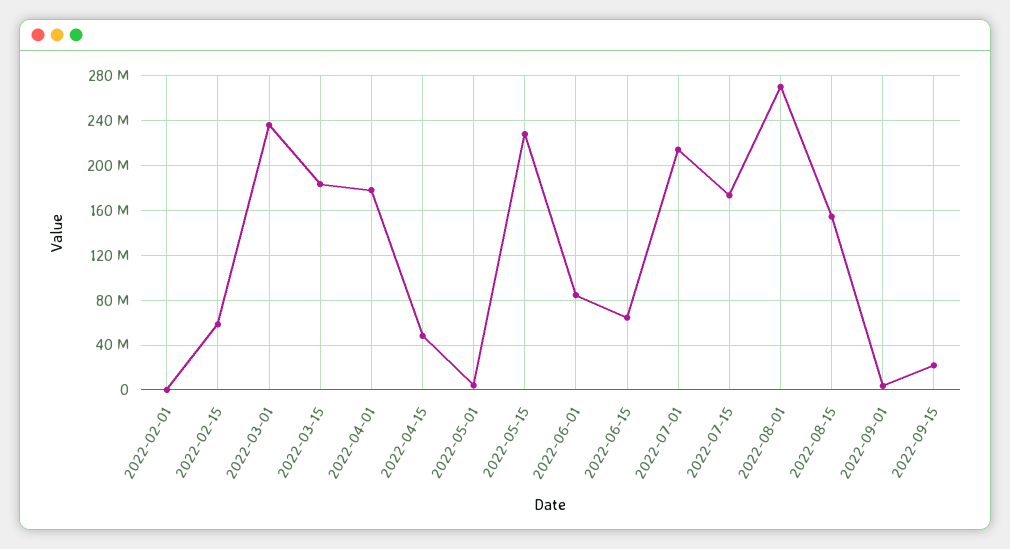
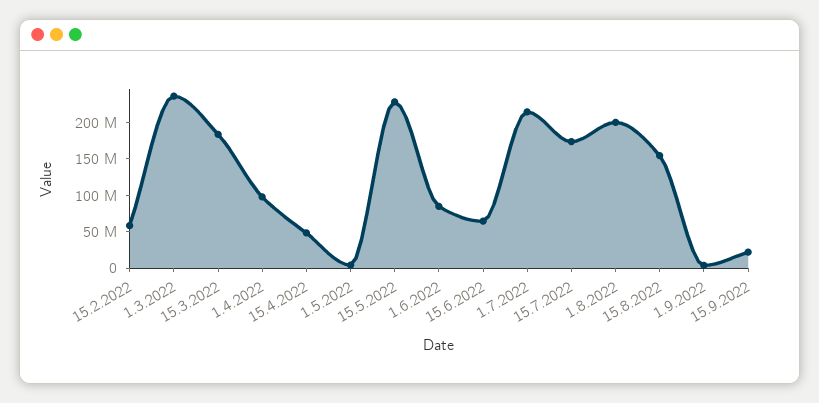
  {
-   "2022-02-01": 0,
    "2022-02-15": 60000000,
    "2022-03-01": 240000000,
    "2022-03-15": 180000000,
-   "2022-04-01": 180000000,
+   "2022-04-01": 100000000,
    "2022-04-15": 50000000,
    "2022-05-01": 0,
    "2022-05-15": 230000000,
    "2022-06-01": 80000000,
    "2022-06-15": 60000000,
    "2022-07-01": 210000000,
    "2022-07-15": 170000000,
-   "2022-08-01": 270000000,
+   "2022-08-01": 200000000,
    "2022-08-15": 150000000,
    "2022-09-01": 0,
    "2022-09-15": 20000000
  }

